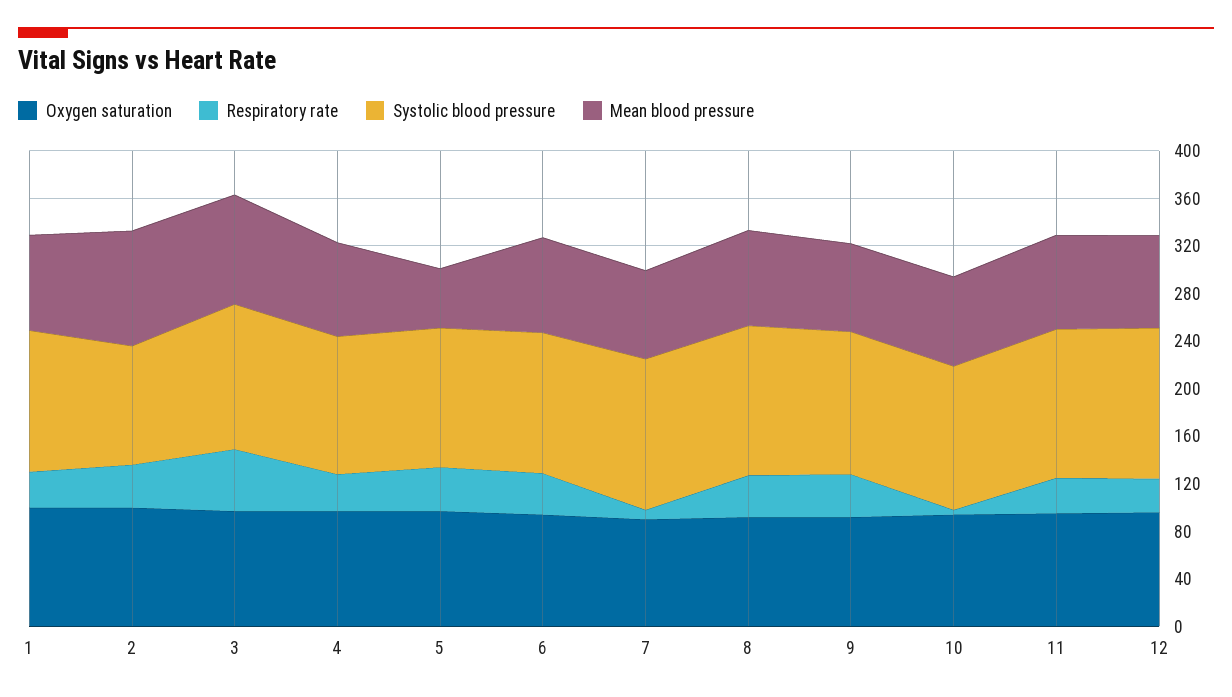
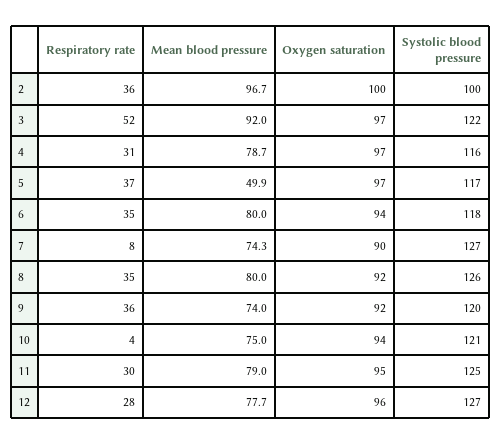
  {
    "Oxygen saturation": {
-     "1": 100,
      "2": 100,
      "3": 97,
      "4": 97,
      "5": 97,
      "6": 94,
      "7": 90,
      "8": 92,
      "9": 92,
      "10": 94,
      "11": 95,
      "12": 96
    },
    "Respiratory rate": {
-     "1": 30,
      "2": 36,
      "3": 52,
      "4": 31,
      "5": 37,
      "6": 35,
      "7": 8,
      "8": 35,
      "9": 36,
      "10": 4,
      "11": 30,
      "12": 28
    },
    "Systolic blood pressure": {
-     "1": 120,
      "2": 100,
      "3": 122,
      "4": 116,
      "5": 117,
      "6": 118,
      "7": 127,
      "8": 126,
      "9": 120,
      "10": 121,
      "11": 125,
      "12": 127
    },
    "Mean blood pressure": {
-     "1": 80,
      "2": 96.7,
      "3": 92,
      "4": 78.7,
      "5": 49.9,
      "6": 80,
      "7": 74.3,
      "8": 80,
      "9": 74,
      "10": 75,
      "11": 79,
      "12": 77.7
    }
  }

